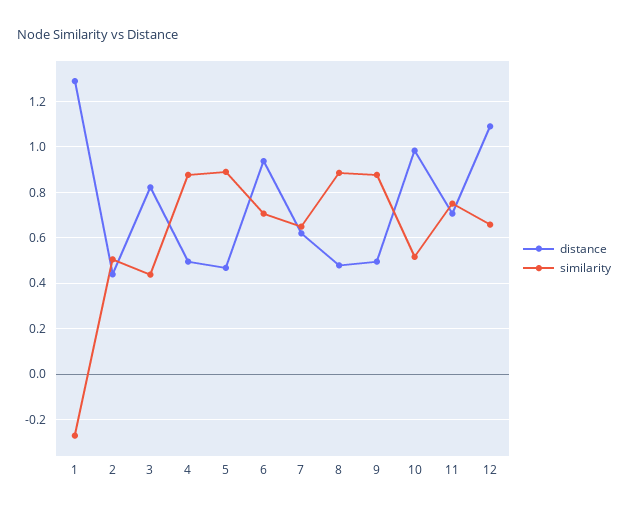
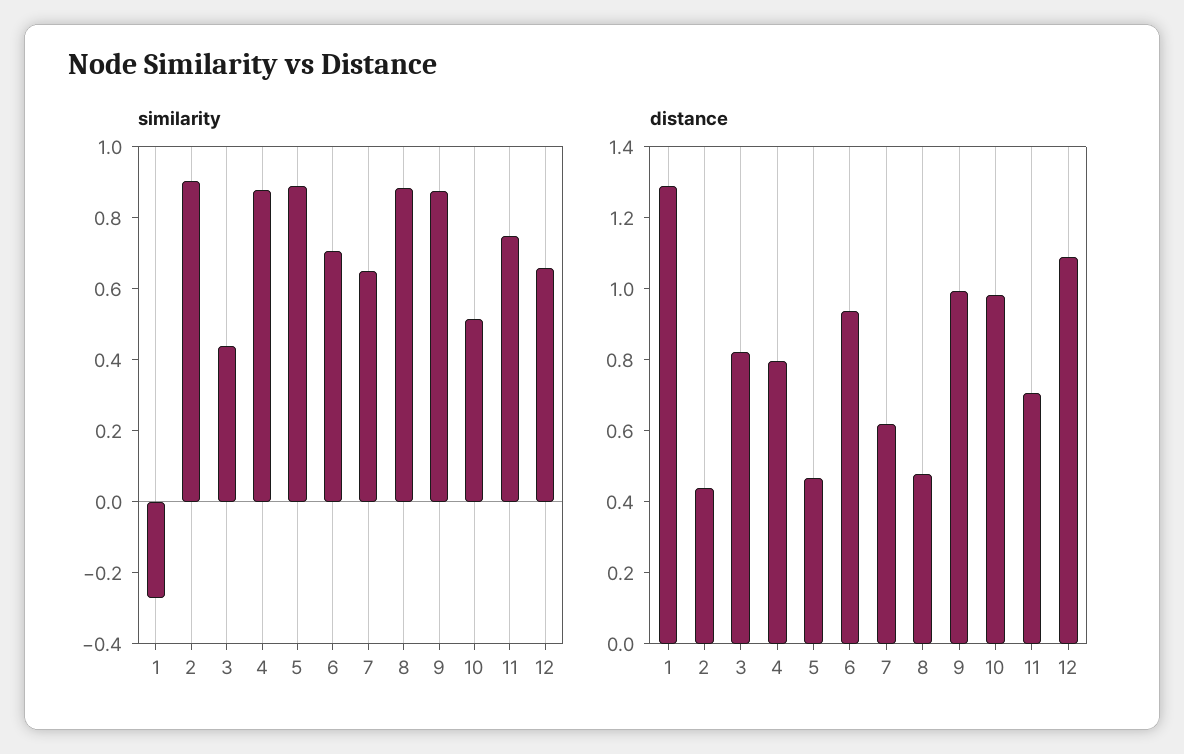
  {
    "distance": {
      "1": 1.3,
      "2": 0.45,
      "3": 0.8,
-     "4": 0.5,
+     "4": 0.8,
      "5": 0.45,
      "6": 0.95,
      "7": 0.6,
      "8": 0.5,
-     "9": 0.5,
+     "9": 1,
      "10": 1,
      "11": 0.7,
      "12": 1.1
    },
    "similarity": {
      "1": -0.25,
-     "2": 0.5,
+     "2": 0.9,
      "3": 0.45,
      "4": 0.9,
      "5": 0.9,
      "6": 0.7,
      "7": 0.65,
      "8": 0.9,
      "9": 0.9,
      "10": 0.5,
      "11": 0.75,
      "12": 0.65
    }
  }

